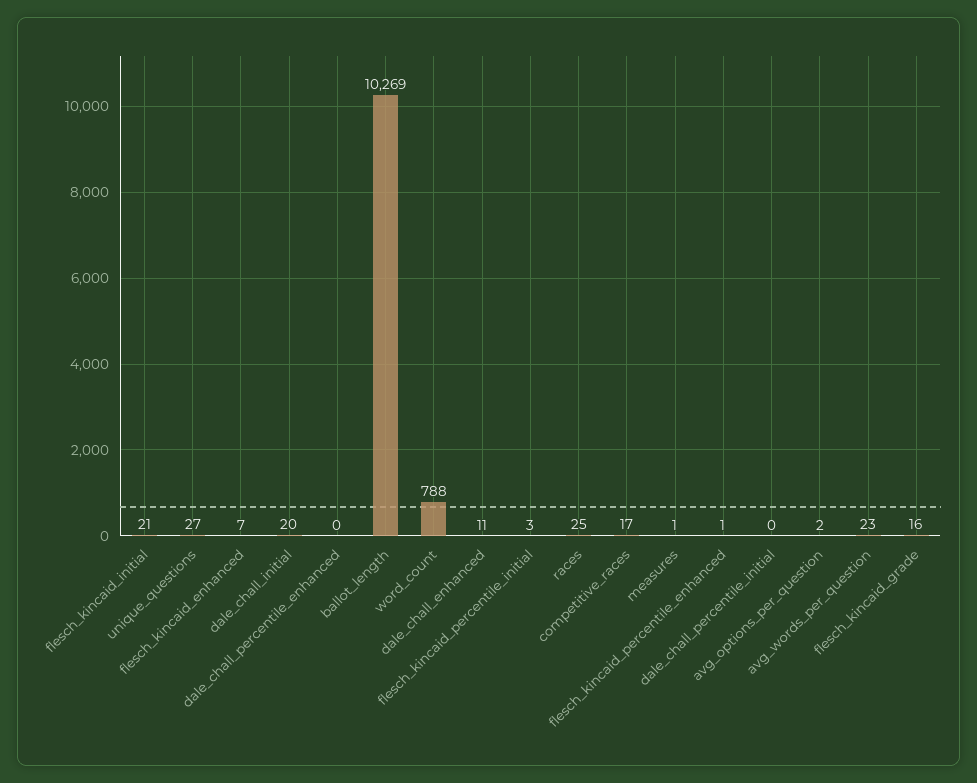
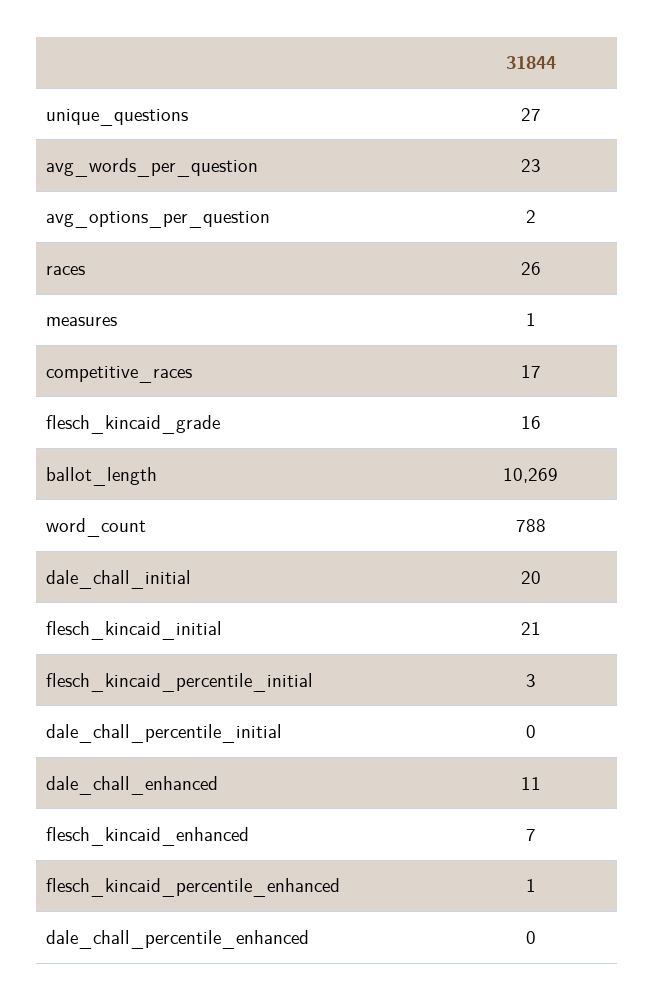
  {
    "flesch_kincaid_initial": 21,
    "unique_questions": 27,
    "flesch_kincaid_enhanced": 7,
    "dale_chall_initial": 20,
    "dale_chall_percentile_enhanced": 0,
    "ballot_length": 10269,
    "word_count": 788,
    "dale_chall_enhanced": 11,
    "flesch_kincaid_percentile_initial": 3,
-   "races": 25,
+   "races": 26,
    "competitive_races": 17,
    "measures": 1,
    "flesch_kincaid_percentile_enhanced": 1,
    "dale_chall_percentile_initial": 0,
    "avg_options_per_question": 2,
    "avg_words_per_question": 23,
    "flesch_kincaid_grade": 16
  }

